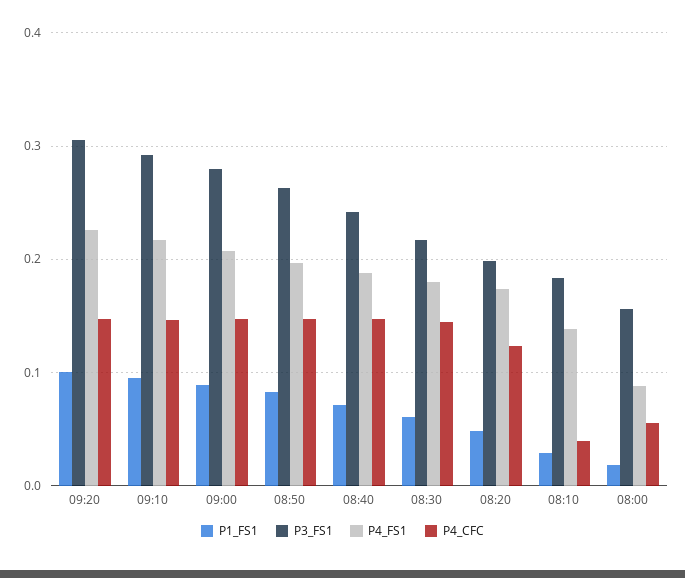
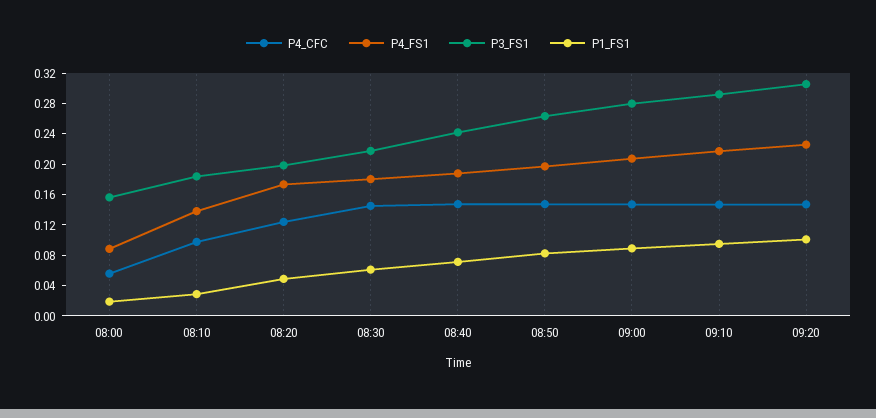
  {
    "P1_FS1": {
      "09:20": 0.1,
      "09:10": 0.09,
      "09:00": 0.09,
      "08:50": 0.08,
      "08:40": 0.07,
      "08:30": 0.06,
      "08:20": 0.05,
      "08:10": 0.03,
      "08:00": 0.02
    },
    "P3_FS1": {
      "09:20": 0.31,
      "09:10": 0.29,
      "09:00": 0.28,
      "08:50": 0.26,
      "08:40": 0.24,
      "08:30": 0.22,
      "08:20": 0.2,
      "08:10": 0.18,
      "08:00": 0.16
    },
    "P4_FS1": {
      "09:20": 0.23,
      "09:10": 0.22,
      "09:00": 0.21,
      "08:50": 0.2,
      "08:40": 0.19,
      "08:30": 0.18,
      "08:20": 0.17,
      "08:10": 0.14,
      "08:00": 0.09
    },
    "P4_CFC": {
      "09:20": 0.15,
      "09:10": 0.15,
      "09:00": 0.15,
      "08:50": 0.15,
      "08:40": 0.15,
      "08:30": 0.15,
      "08:20": 0.12,
-     "08:10": 0.04,
+     "08:10": 0.1,
      "08:00": 0.06
    }
  }

